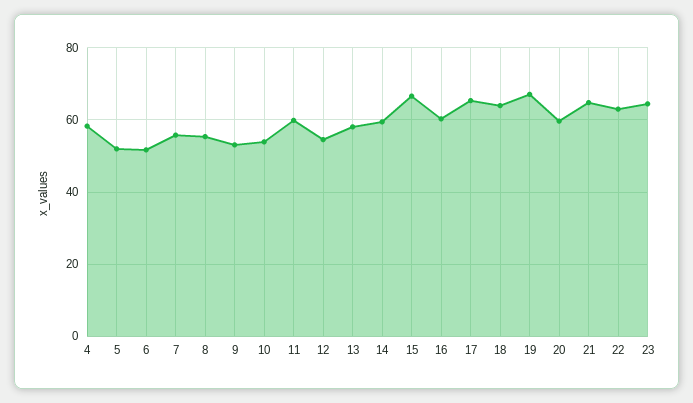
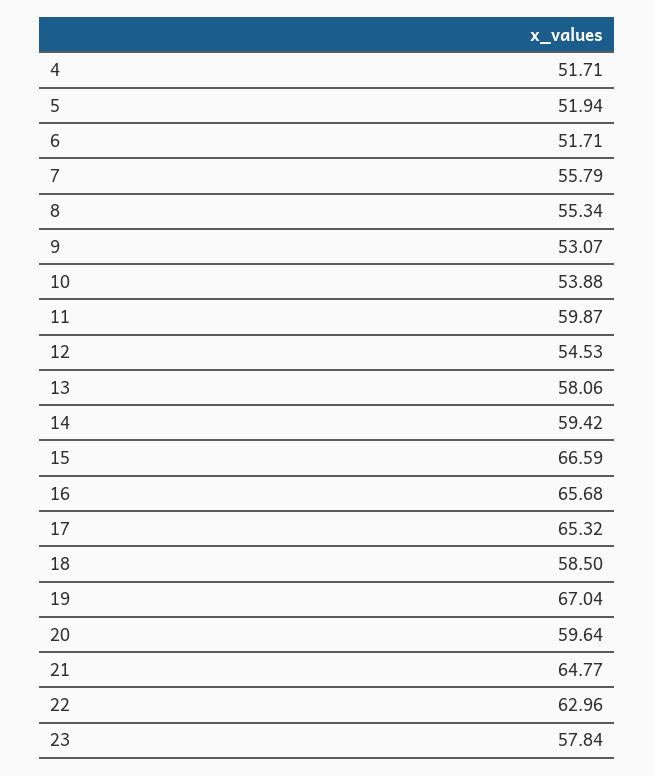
  {
-   "4": 58,
+   "4": 51.71,
    "5": 51.94,
    "6": 51.71,
    "7": 55.79,
    "8": 55.34,
    "9": 53.07,
    "10": 53.88,
    "11": 59.87,
    "12": 54.53,
    "13": 58.06,
    "14": 59.42,
    "15": 66.59,
-   "16": 60,
+   "16": 65.68,
    "17": 65.32,
-   "18": 64,
+   "18": 58.5,
    "19": 67.04,
    "20": 59.64,
    "21": 64.77,
    "22": 62.96,
-   "23": 64
+   "23": 57.84
  }

